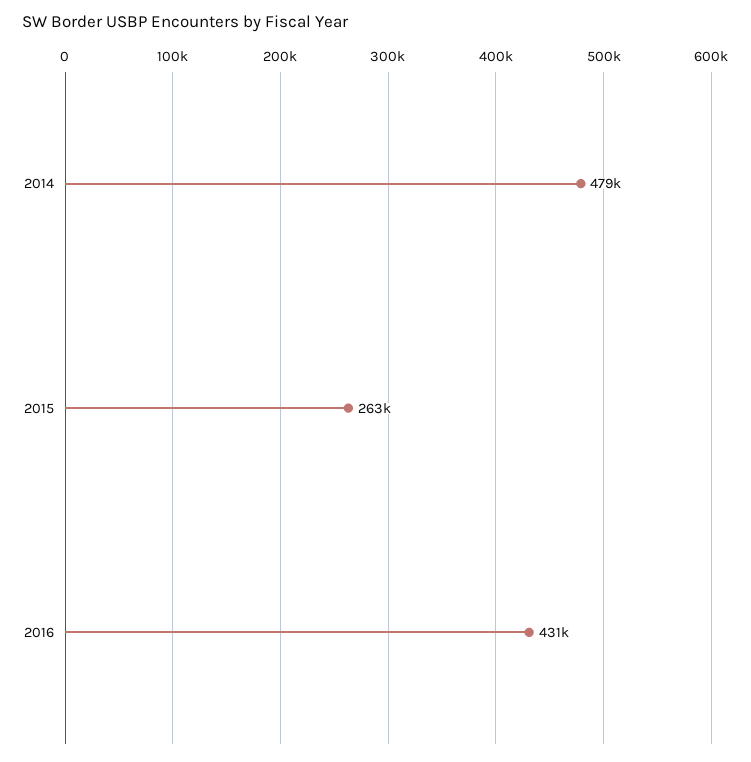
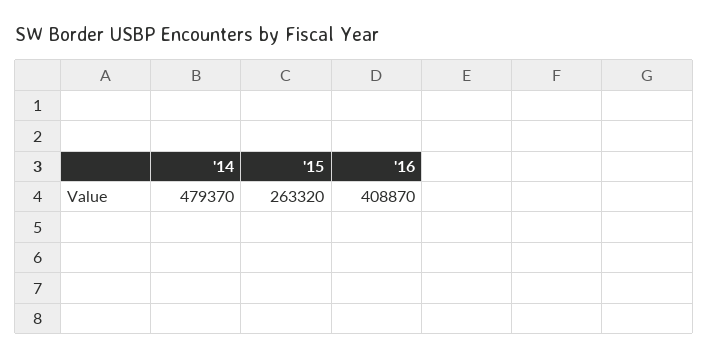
  {
    "2014": 479370,
    "2015": 263320,
-   "2016": 431000
+   "2016": 408870
  }

